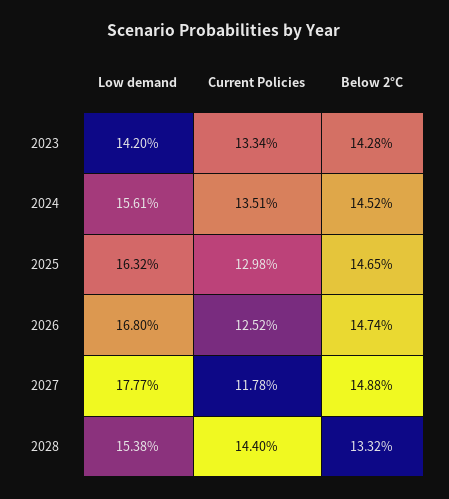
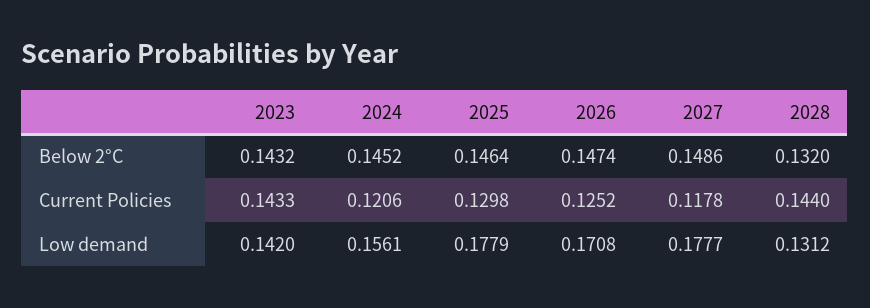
  {
    "Low demand": {
      "2023": 0.142,
      "2024": 0.1561,
-     "2025": 0.1632,
+     "2025": 0.1779,
-     "2026": 0.168,
+     "2026": 0.1708,
      "2027": 0.1777,
-     "2028": 0.1538
+     "2028": 0.1312
    },
    "Current Policies": {
-     "2023": 0.1334,
+     "2023": 0.1433,
-     "2024": 0.1351,
+     "2024": 0.1206,
      "2025": 0.1298,
      "2026": 0.1252,
      "2027": 0.1178,
      "2028": 0.144
    },
    "Below 2°C": {
-     "2023": 0.1428,
+     "2023": 0.1432,
      "2024": 0.1452,
-     "2025": 0.1465,
+     "2025": 0.1464,
      "2026": 0.1474,
-     "2027": 0.1488,
+     "2027": 0.1486,
-     "2028": 0.1332
+     "2028": 0.132
    }
  }

